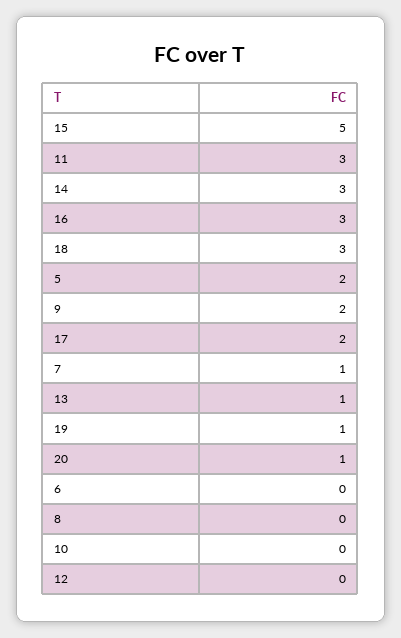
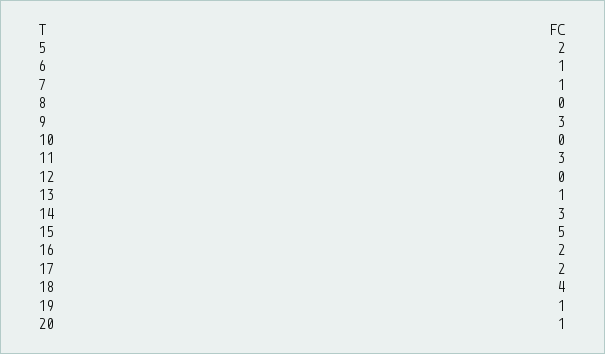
  {
    "15": 5,
    "11": 3,
    "14": 3,
-   "16": 3,
+   "16": 2,
-   "18": 3,
+   "18": 4,
    "5": 2,
-   "9": 2,
+   "9": 3,
    "17": 2,
    "7": 1,
    "13": 1,
    "19": 1,
    "20": 1,
-   "6": 0,
+   "6": 1,
    "8": 0,
    "10": 0,
    "12": 0
  }

